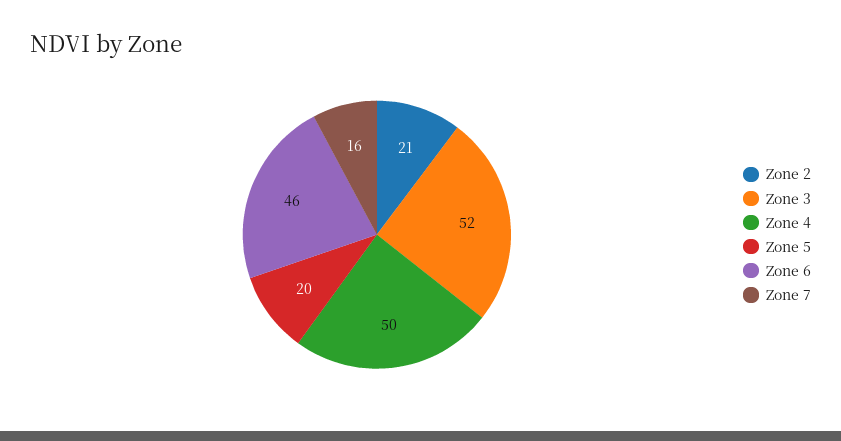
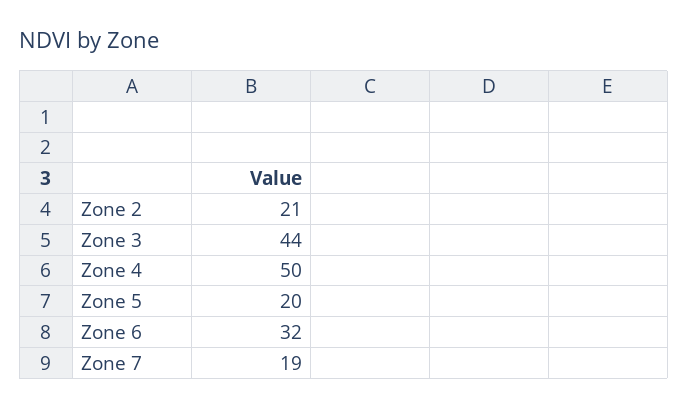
  {
    "Zone 2": 21,
-   "Zone 3": 52,
+   "Zone 3": 44,
    "Zone 4": 50,
    "Zone 5": 20,
-   "Zone 6": 46,
+   "Zone 6": 32,
-   "Zone 7": 16
+   "Zone 7": 19
  }

